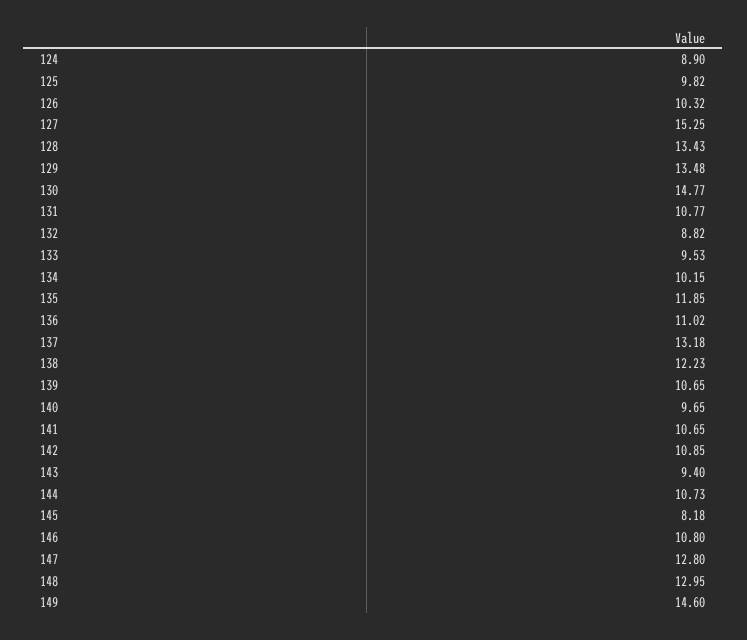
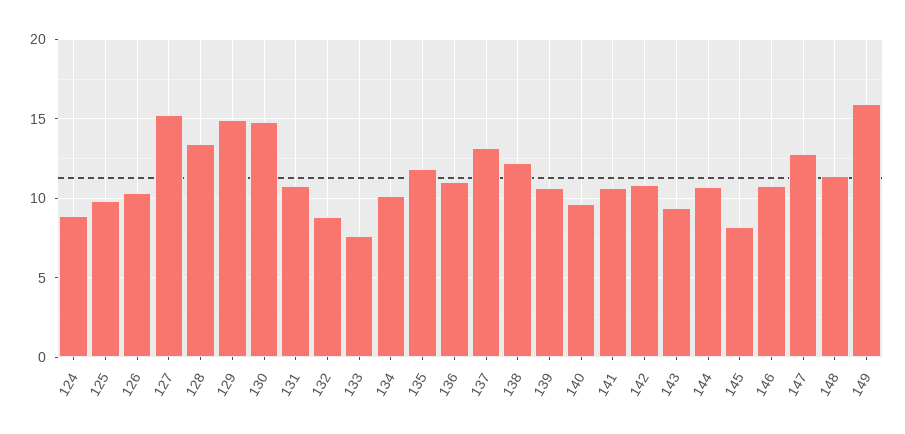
  {
    "124": 8.9,
    "125": 9.82,
    "126": 10.32,
    "127": 15.25,
    "128": 13.43,
-   "129": 13.48,
+   "129": 15,
    "130": 14.77,
    "131": 10.77,
    "132": 8.82,
-   "133": 9.53,
+   "133": 7.5,
    "134": 10.15,
    "135": 11.85,
    "136": 11.02,
    "137": 13.18,
    "138": 12.23,
    "139": 10.65,
    "140": 9.65,
    "141": 10.65,
    "142": 10.85,
    "143": 9.4,
    "144": 10.73,
    "145": 8.18,
    "146": 10.8,
    "147": 12.8,
-   "148": 12.95,
+   "148": 11.5,
-   "149": 14.6
+   "149": 16
  }

